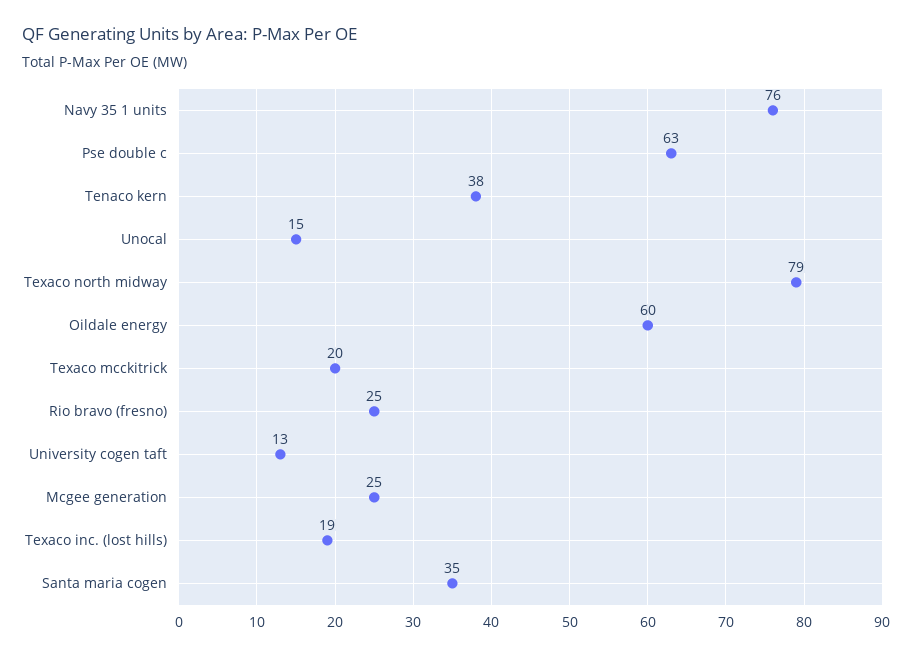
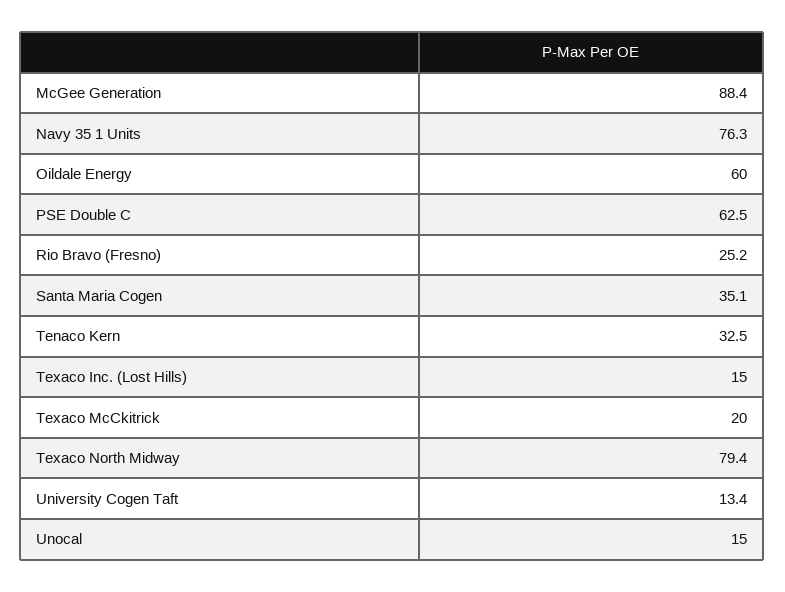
  {
    "Navy 35 1 units": 76.3,
    "Pse double c": 62.5,
-   "Tenaco kern": 38,
+   "Tenaco kern": 32.5,
    "Unocal": 15,
    "Texaco north midway": 79.4,
    "Oildale energy": 60,
    "Texaco mcckitrick": 20,
    "Rio bravo (fresno)": 25.2,
    "University cogen taft": 13.4,
-   "Mcgee generation": 25,
+   "Mcgee generation": 88.4,
-   "Texaco inc. (lost hills)": 19,
+   "Texaco inc. (lost hills)": 15,
    "Santa maria cogen": 35.1
  }

